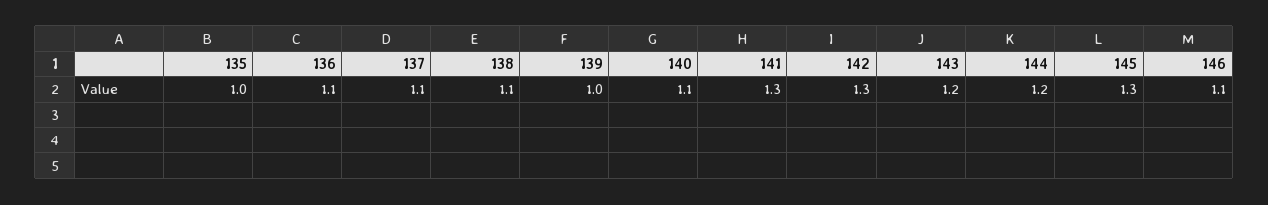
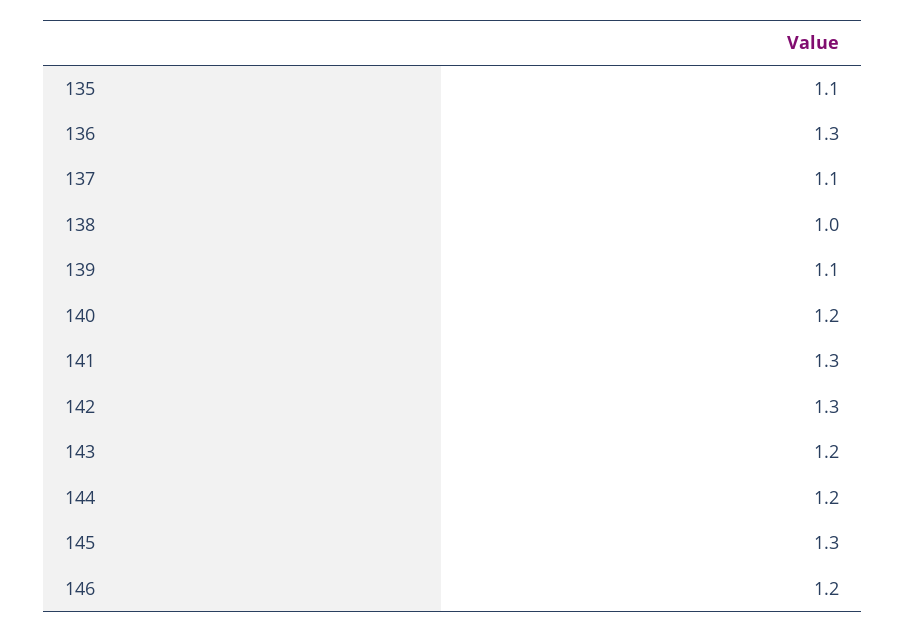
  {
-   "135": 1,
+   "135": 1.1,
-   "136": 1.1,
+   "136": 1.3,
    "137": 1.1,
-   "138": 1.1,
+   "138": 1,
-   "139": 1,
+   "139": 1.1,
-   "140": 1.1,
+   "140": 1.2,
    "141": 1.3,
    "142": 1.3,
    "143": 1.2,
    "144": 1.2,
    "145": 1.3,
-   "146": 1.1
+   "146": 1.2
  }

